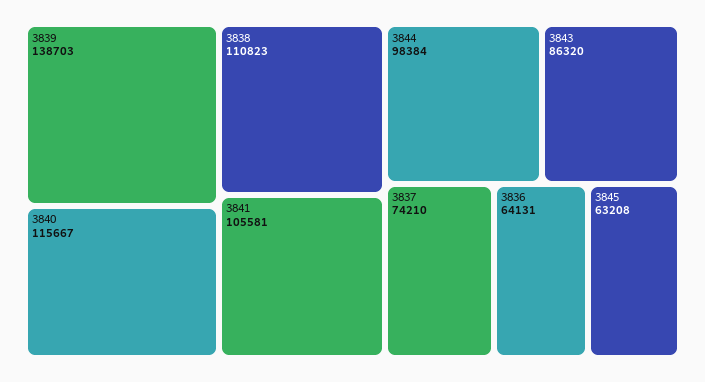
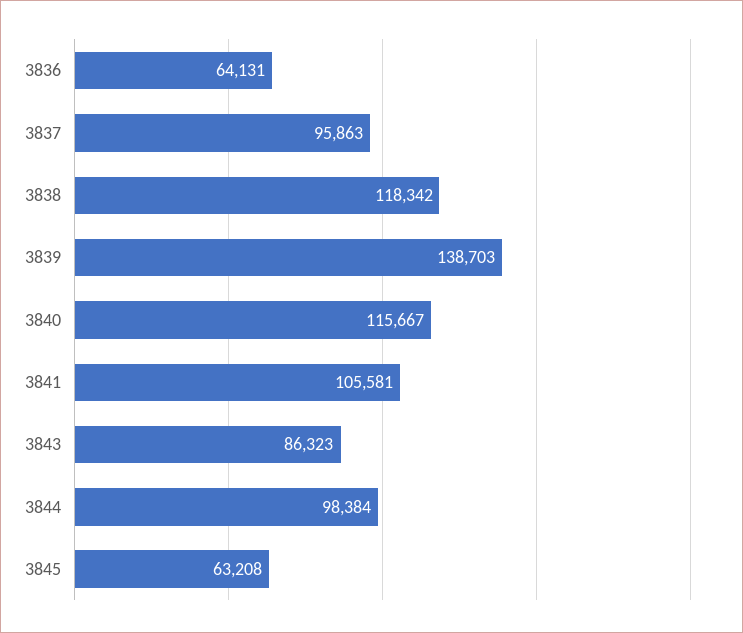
  {
    "3839": 138703,
    "3840": 115667,
-   "3838": 110823,
+   "3838": 118342,
    "3841": 105581,
    "3844": 98384,
-   "3843": 86320,
+   "3843": 86323,
-   "3837": 74210,
+   "3837": 95863,
    "3836": 64131,
    "3845": 63208
  }

